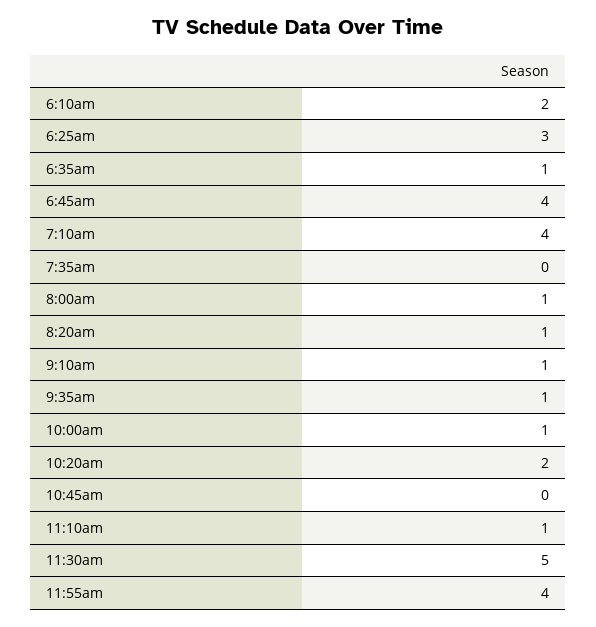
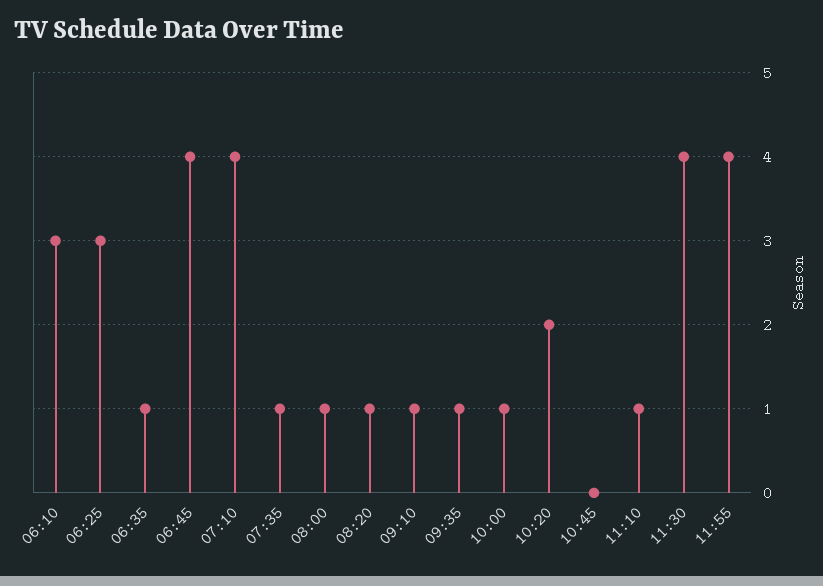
  {
-   "6:10am": 2,
+   "6:10am": 3,
    "6:25am": 3,
    "6:35am": 1,
    "6:45am": 4,
    "7:10am": 4,
-   "7:35am": 0,
+   "7:35am": 1,
    "8:00am": 1,
    "8:20am": 1,
    "9:10am": 1,
    "9:35am": 1,
    "10:00am": 1,
    "10:20am": 2,
    "10:45am": 0,
    "11:10am": 1,
-   "11:30am": 5,
+   "11:30am": 4,
    "11:55am": 4
  }

